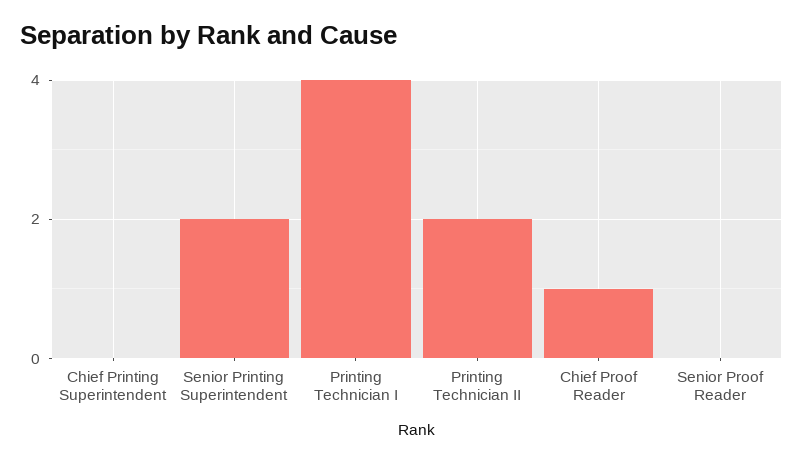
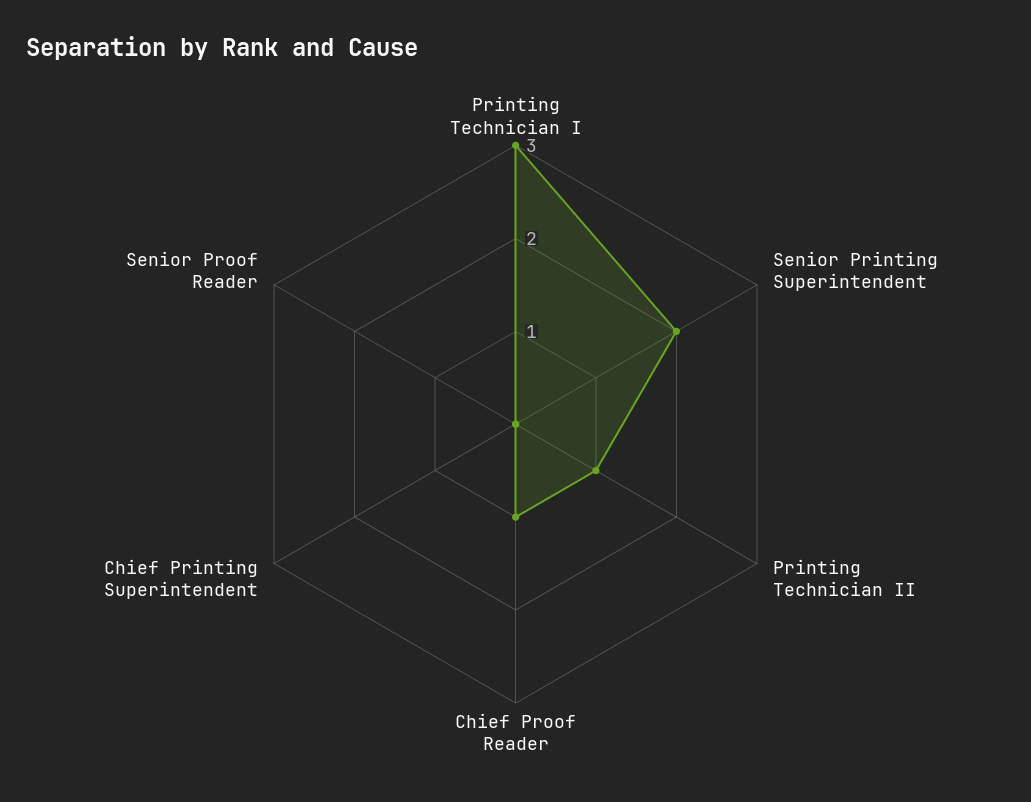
  {
    "Chief Printing Superintendent": 0,
    "Senior Printing Superintendent": 2,
-   "Printing Technician I": 4,
+   "Printing Technician I": 3,
-   "Printing Technician II": 2,
+   "Printing Technician II": 1,
    "Chief Proof Reader": 1,
    "Senior Proof Reader": 0
  }

